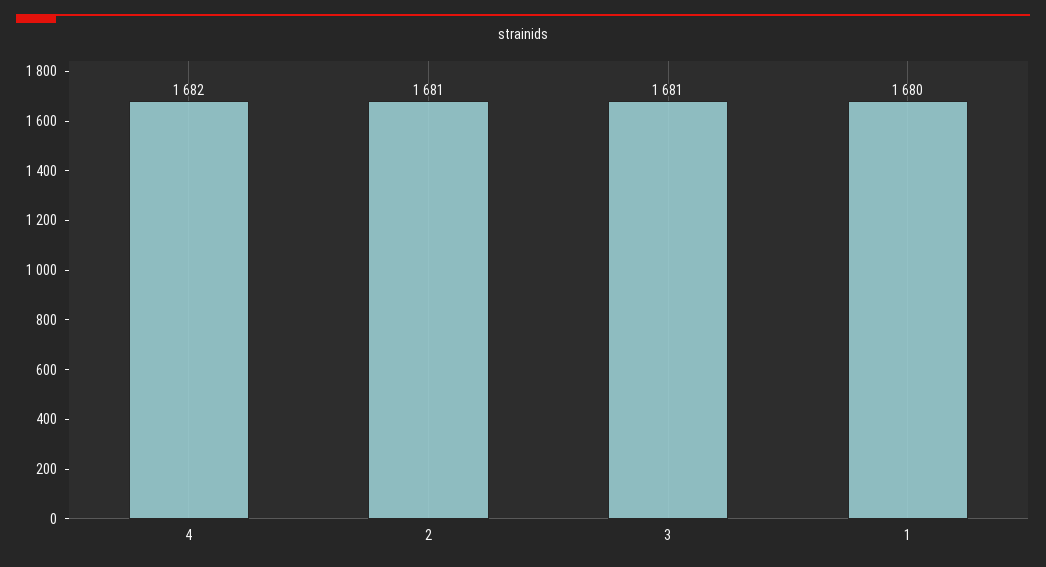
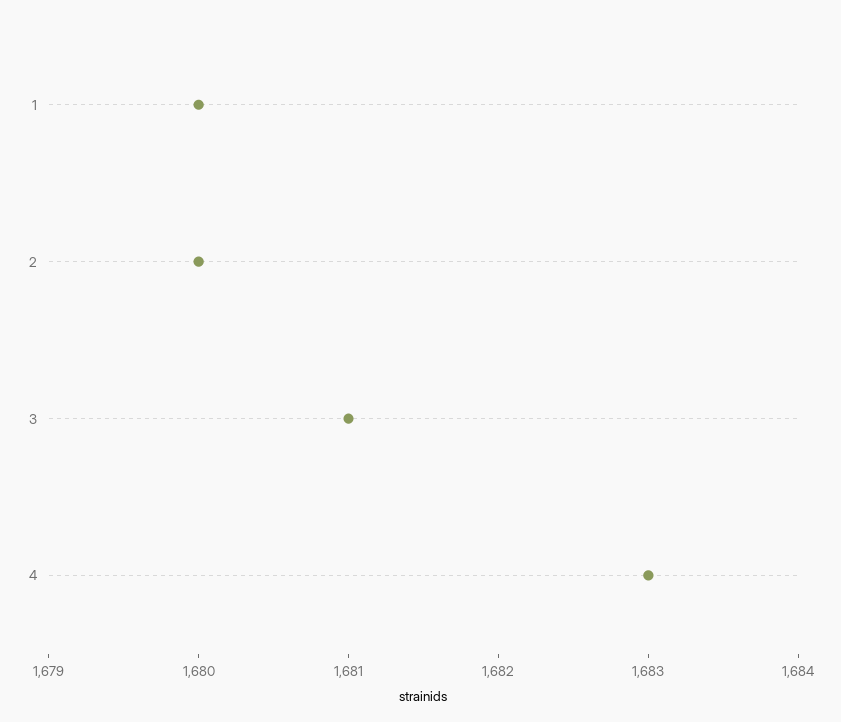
  {
-   "4": 1682,
+   "4": 1683,
-   "2": 1681,
+   "2": 1680,
    "3": 1681,
    "1": 1680
  }

